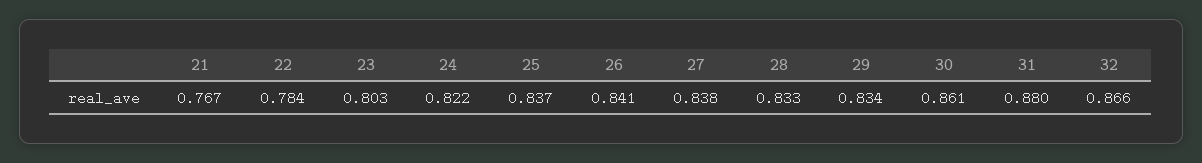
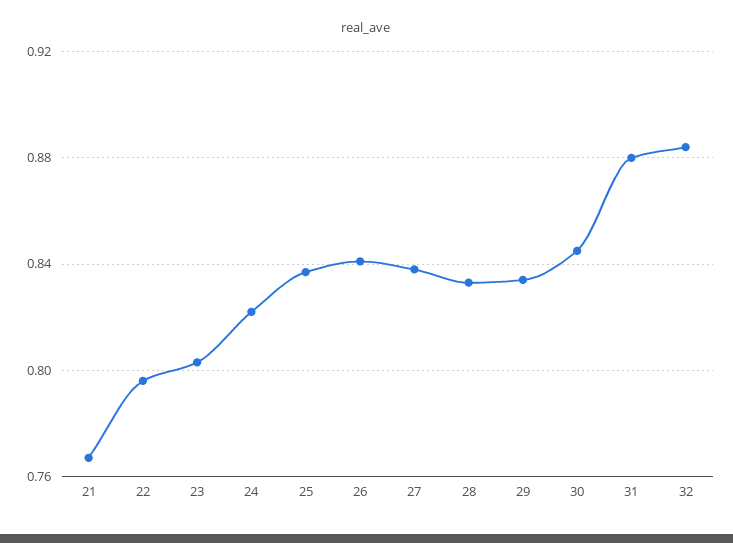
  {
    "21": 0.767,
-   "22": 0.784,
+   "22": 0.795,
    "23": 0.803,
    "24": 0.822,
    "25": 0.837,
    "26": 0.841,
    "27": 0.838,
    "28": 0.833,
    "29": 0.834,
-   "30": 0.861,
+   "30": 0.845,
    "31": 0.88,
-   "32": 0.866
+   "32": 0.885
  }

